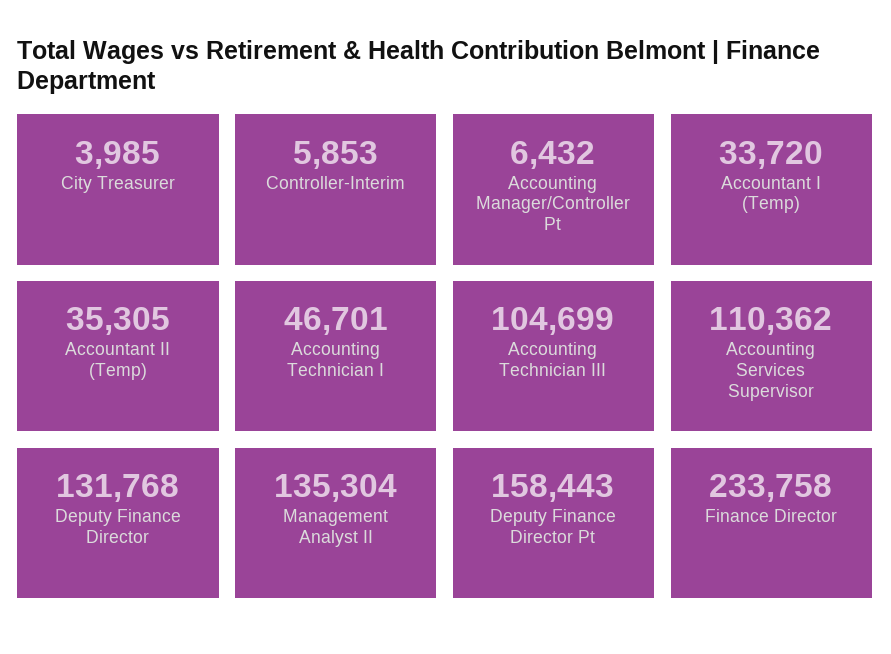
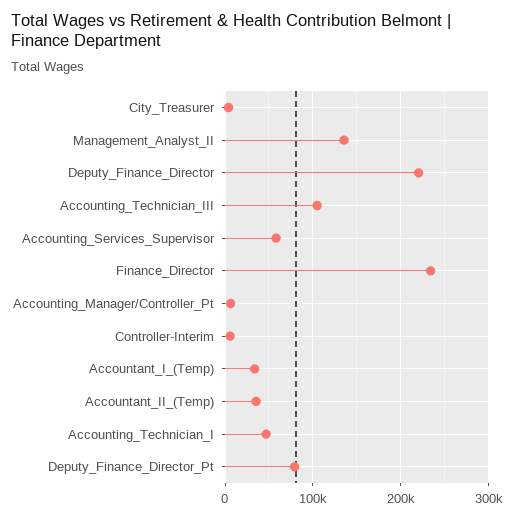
  {
    "City Treasurer": 3985,
    "Controller-Interim": 5853,
    "Accounting Manager/Controller Pt": 6432,
    "Accountant I (Temp)": 33720,
    "Accountant II (Temp)": 35305,
    "Accounting Technician I": 46701,
    "Accounting Technician III": 104699,
-   "Accounting Services Supervisor": 110362,
+   "Accounting Services Supervisor": 60000,
-   "Deputy Finance Director": 131768,
+   "Deputy Finance Director": 220000,
    "Management Analyst II": 135304,
-   "Deputy Finance Director Pt": 158443,
+   "Deputy Finance Director Pt": 80000,
    "Finance Director": 233758
  }

